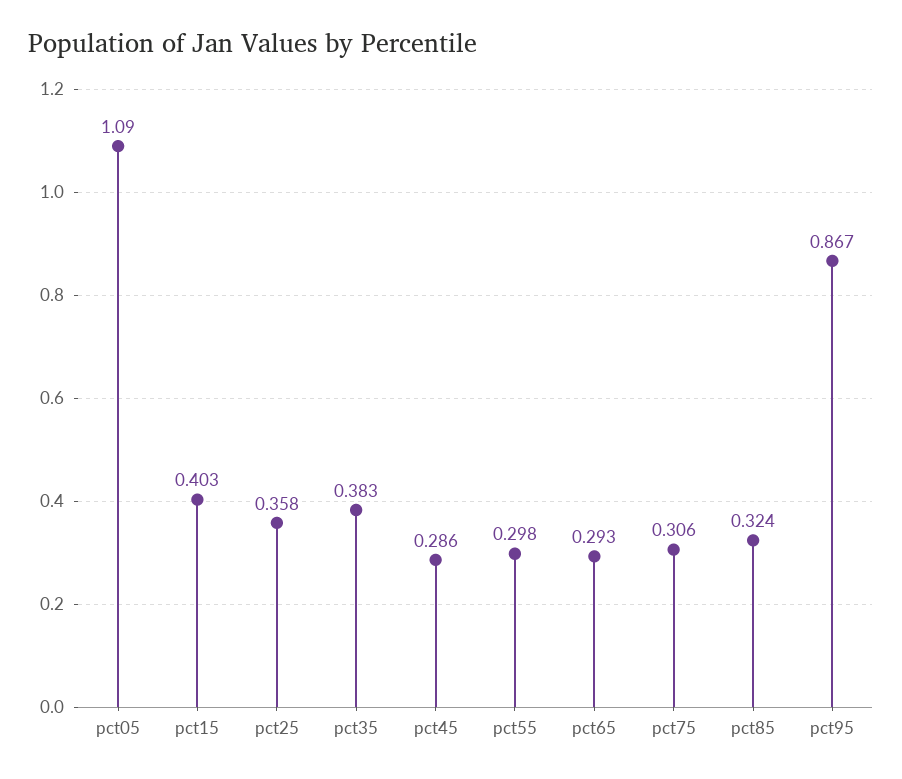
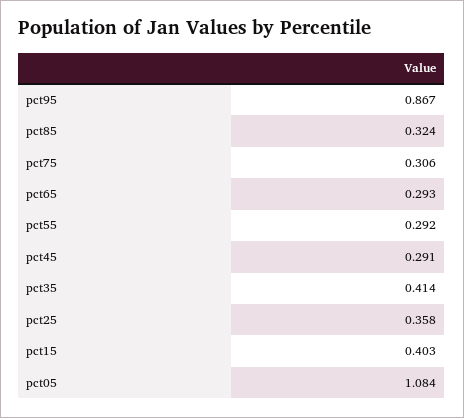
  {
-   "pct05": 1.09,
+   "pct05": 1.084,
    "pct15": 0.403,
    "pct25": 0.358,
-   "pct35": 0.383,
+   "pct35": 0.414,
-   "pct45": 0.286,
+   "pct45": 0.291,
-   "pct55": 0.298,
+   "pct55": 0.292,
    "pct65": 0.293,
    "pct75": 0.306,
    "pct85": 0.324,
    "pct95": 0.867
  }

